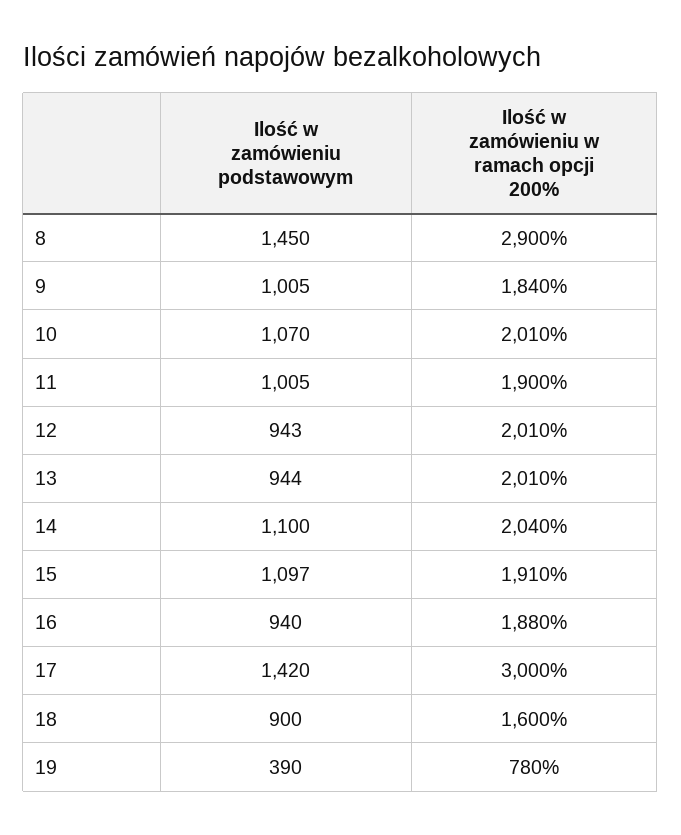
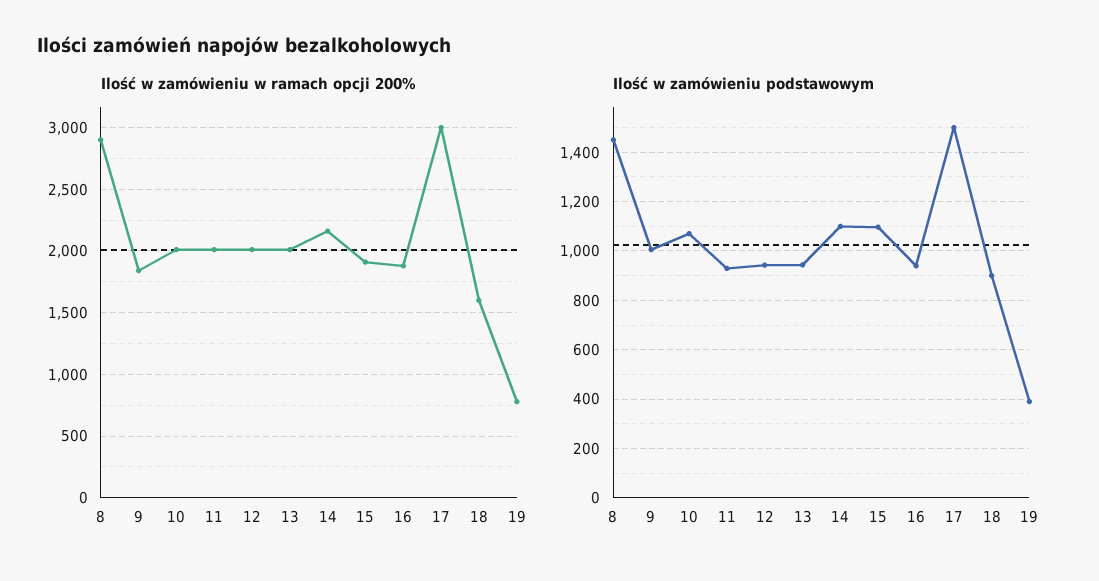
  {
    "Ilość w zamówieniu podstawowym": {
      "8": 1450,
      "9": 1005,
      "10": 1070,
-     "11": 1005,
+     "11": 925,
      "12": 943,
      "13": 944,
      "14": 1100,
      "15": 1097,
      "16": 940,
-     "17": 1420,
+     "17": 1500,
      "18": 900,
      "19": 390
    },
    "Ilość w zamówieniu w ramach opcji 200%": {
      "8": 2900,
      "9": 1840,
      "10": 2010,
-     "11": 1900,
+     "11": 2000,
      "12": 2010,
      "13": 2010,
-     "14": 2040,
+     "14": 2150,
      "15": 1910,
      "16": 1880,
      "17": 3000,
      "18": 1600,
      "19": 780
    }
  }

